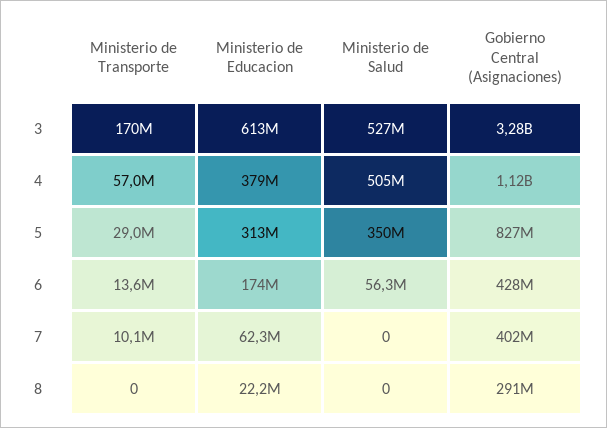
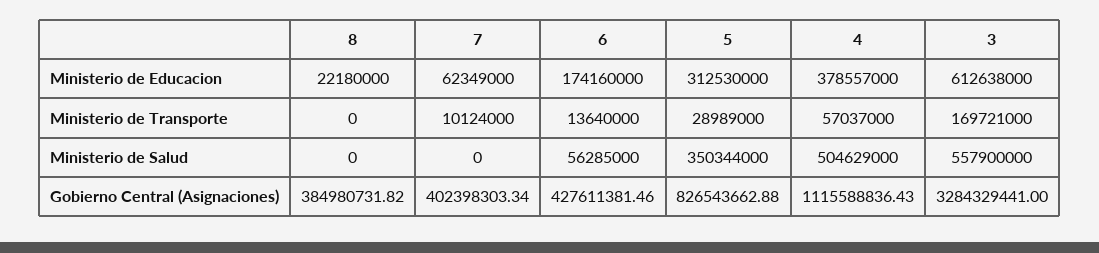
  {
    "Ministerio de Transporte": {
      "3": 169721000,
      "4": 57037000,
      "5": 28989000,
      "6": 13640000,
      "7": 10124000,
      "8": 0
    },
    "Ministerio de Educacion": {
      "3": 612638000,
      "4": 378557000,
      "5": 312530000,
      "6": 174160000,
      "7": 62349000,
      "8": 22180000
    },
    "Ministerio de Salud": {
-     "3": 527000000,
+     "3": 557900000,
      "4": 504629000,
      "5": 350344000,
      "6": 56285000,
      "7": 0,
      "8": 0
    },
    "Gobierno Central (Asignaciones)": {
      "3": 3284329441,
      "4": 1115588836.43,
      "5": 826543662.88,
      "6": 427611381.46,
      "7": 402398303.34,
-     "8": 291000000
+     "8": 384980731.82
    }
  }

